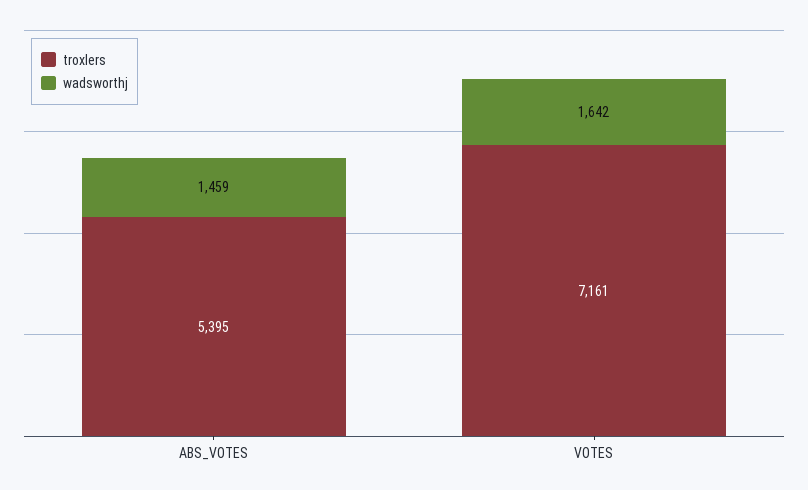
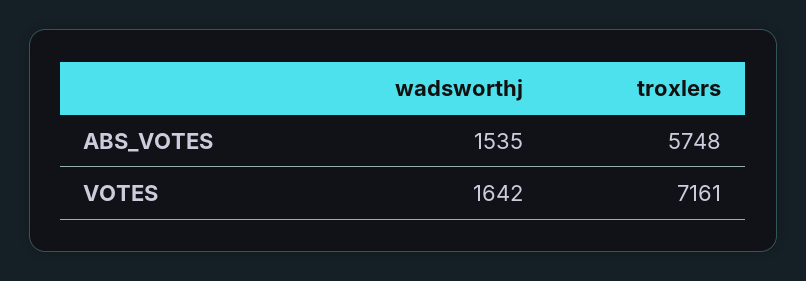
  {
    "troxlers": {
-     "ABS_VOTES": 5395,
+     "ABS_VOTES": 5748,
      "VOTES": 7161
    },
    "wadsworthj": {
-     "ABS_VOTES": 1459,
+     "ABS_VOTES": 1535,
      "VOTES": 1642
    }
  }

